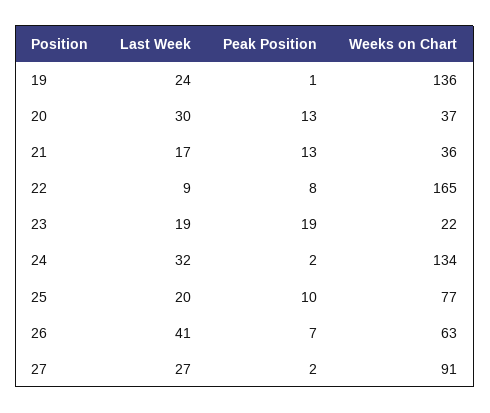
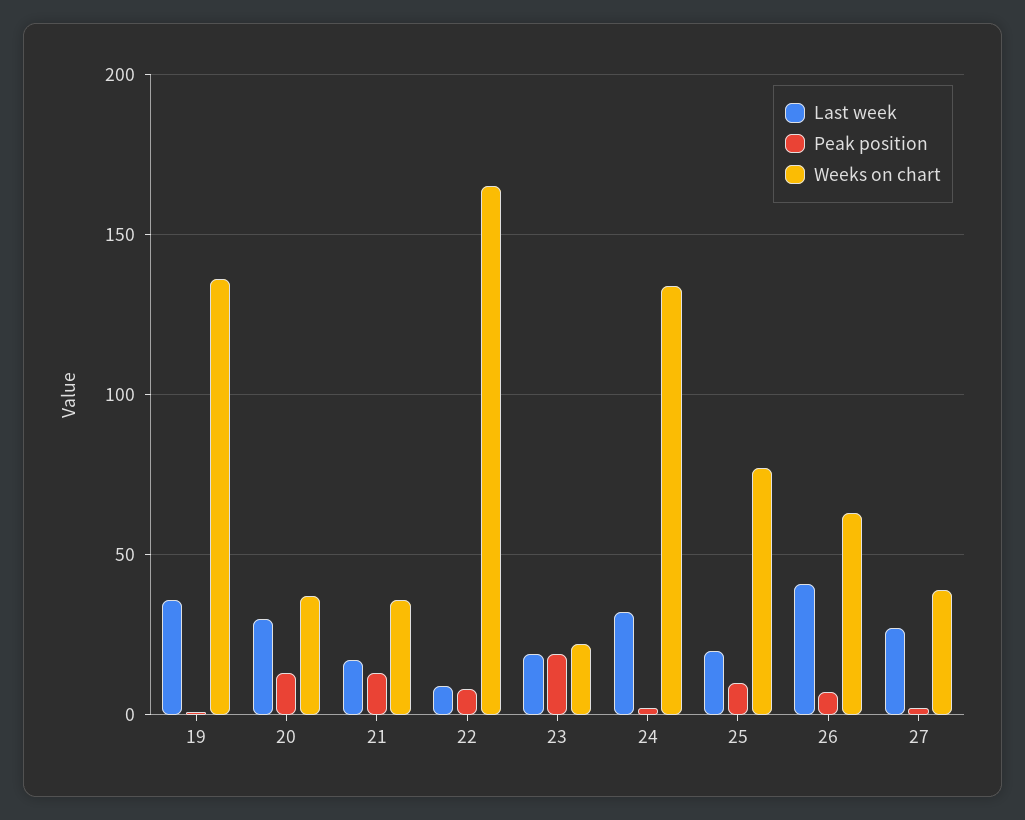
  {
    "Last Week": {
-     "19": 24,
+     "19": 35,
      "20": 30,
      "21": 17,
      "22": 9,
      "23": 19,
      "24": 32,
      "25": 20,
      "26": 41,
      "27": 27
    },
    "Peak Position": {
      "19": 1,
      "20": 13,
      "21": 13,
      "22": 8,
      "23": 19,
      "24": 2,
      "25": 10,
      "26": 7,
      "27": 2
    },
    "Weeks on Chart": {
      "19": 136,
      "20": 37,
      "21": 36,
      "22": 165,
      "23": 22,
      "24": 134,
      "25": 77,
      "26": 63,
-     "27": 91
+     "27": 40
    }
  }

